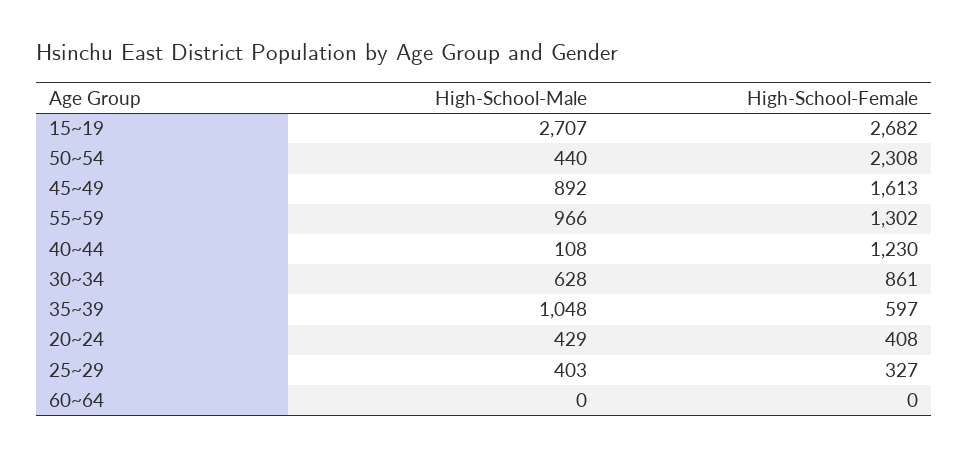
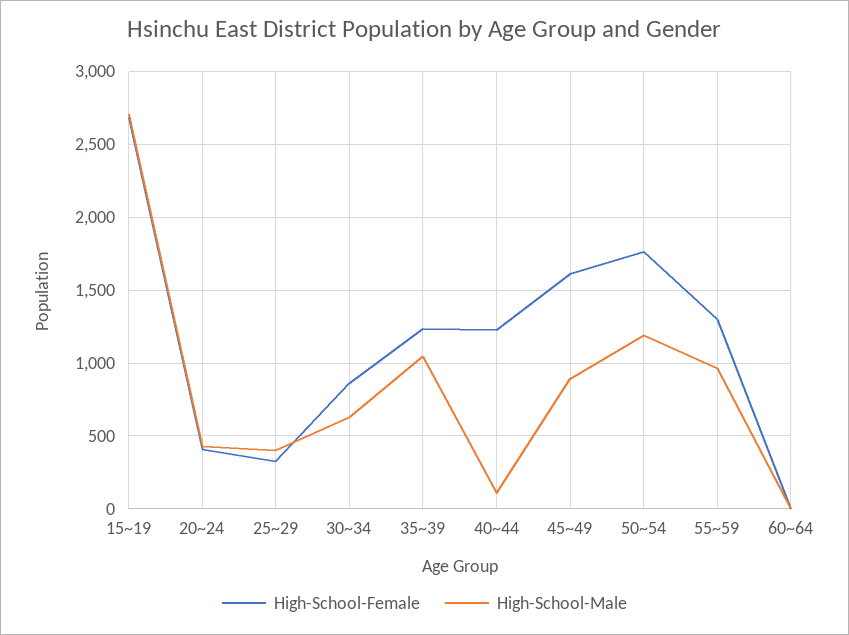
  {
    "High-School-Male": {
      "15~19": 2707,
-     "50~54": 440,
+     "50~54": 1200,
      "45~49": 892,
      "55~59": 966,
      "40~44": 108,
      "30~34": 628,
      "35~39": 1048,
      "20~24": 429,
      "25~29": 403,
      "60~64": 0
    },
    "High-School-Female": {
      "15~19": 2682,
-     "50~54": 2308,
+     "50~54": 1750,
      "45~49": 1613,
      "55~59": 1302,
      "40~44": 1230,
      "30~34": 861,
-     "35~39": 597,
+     "35~39": 1250,
      "20~24": 408,
      "25~29": 327,
      "60~64": 0
    }
  }

